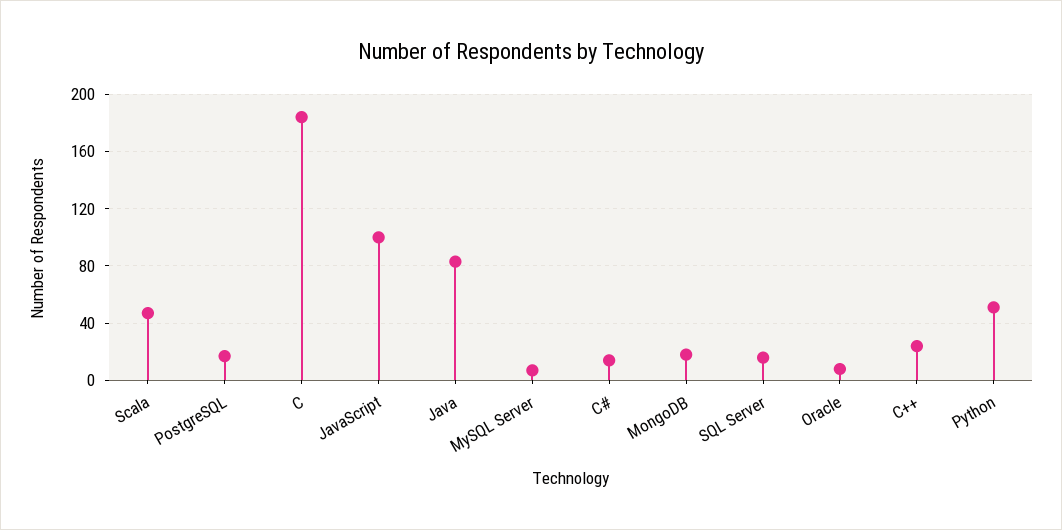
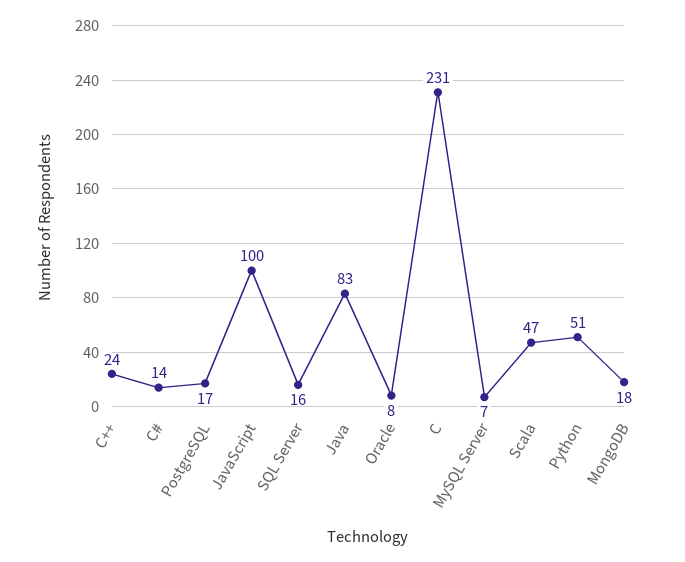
  {
    "Scala": 47,
    "PostgreSQL": 17,
-   "C": 185,
+   "C": 231,
    "JavaScript": 100,
    "Java": 83,
    "MySQL Server": 7,
    "C#": 14,
    "MongoDB": 18,
    "SQL Server": 16,
    "Oracle": 8,
    "C++": 24,
    "Python": 51
  }

